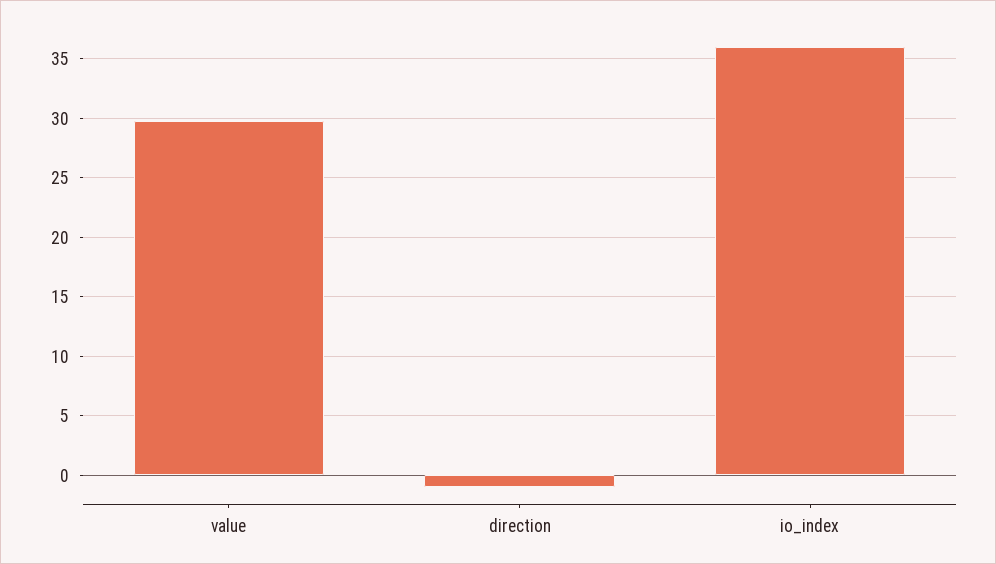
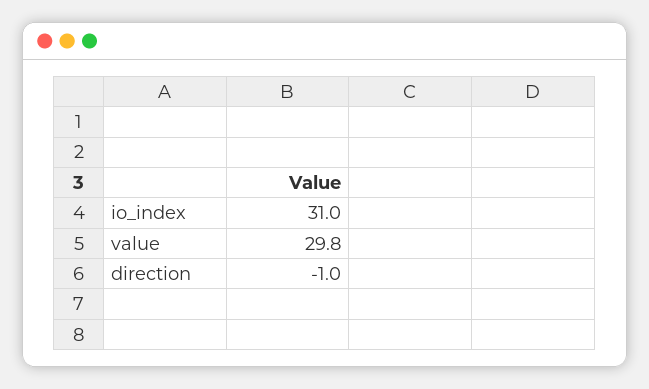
  {
    "value": 29.8,
    "direction": -1,
-   "io_index": 36
+   "io_index": 31
  }

